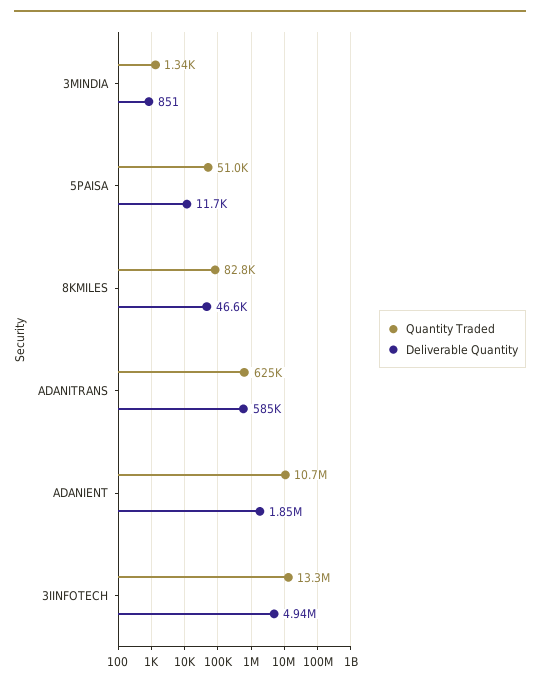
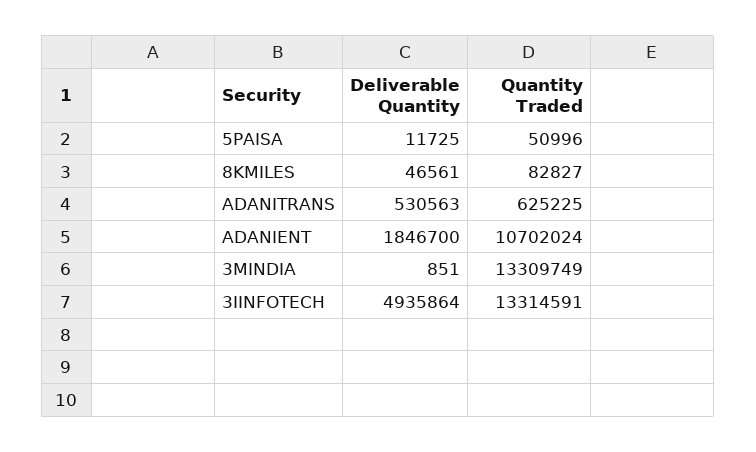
  {
    "Quantity Traded": {
-     "3MINDIA": 1340,
+     "3MINDIA": 13309749,
      "5PAISA": 50996,
      "8KMILES": 82827,
      "ADANITRANS": 625225,
      "ADANIENT": 10702024,
      "3IINFOTECH": 13314591
    },
    "Deliverable Quantity": {
      "3MINDIA": 851,
      "5PAISA": 11725,
      "8KMILES": 46561,
-     "ADANITRANS": 585000,
+     "ADANITRANS": 530563,
      "ADANIENT": 1846700,
      "3IINFOTECH": 4935864
    }
  }

